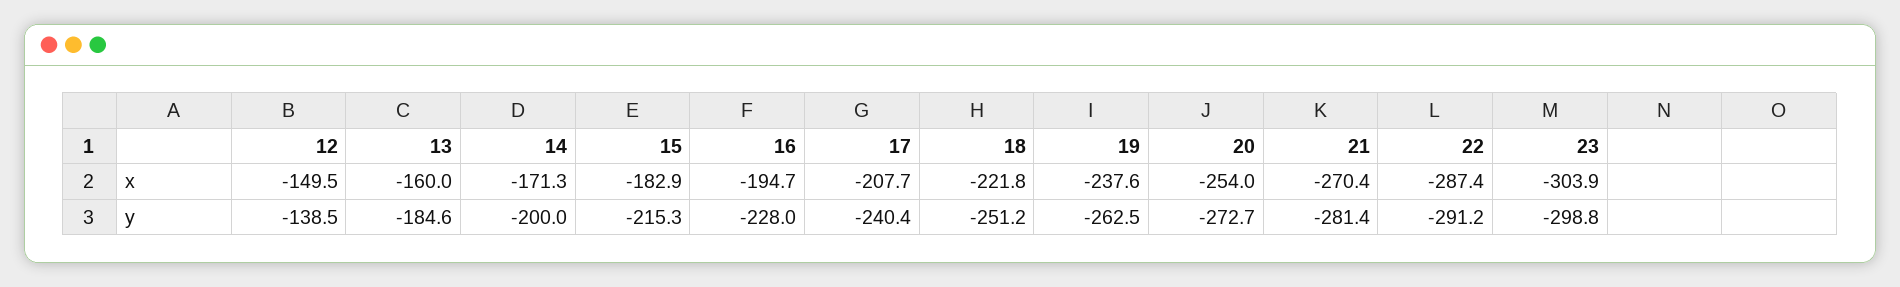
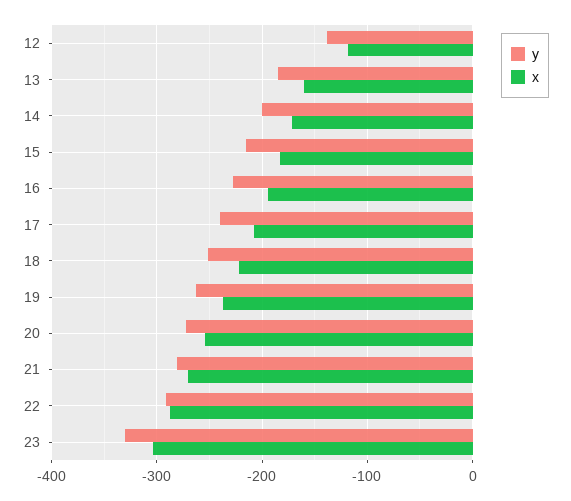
  {
    "x": {
-     "12": -149.5,
+     "12": -120,
      "13": -160,
      "14": -171.3,
      "15": -182.9,
      "16": -194.7,
      "17": -207.7,
      "18": -221.8,
      "19": -237.6,
      "20": -254,
      "21": -270.4,
      "22": -287.4,
      "23": -303.9
    },
    "y": {
      "12": -138.5,
      "13": -184.6,
      "14": -200,
      "15": -215.3,
      "16": -228,
      "17": -240.4,
      "18": -251.2,
      "19": -262.5,
      "20": -272.7,
      "21": -281.4,
      "22": -291.2,
-     "23": -298.8
+     "23": -330
    }
  }

